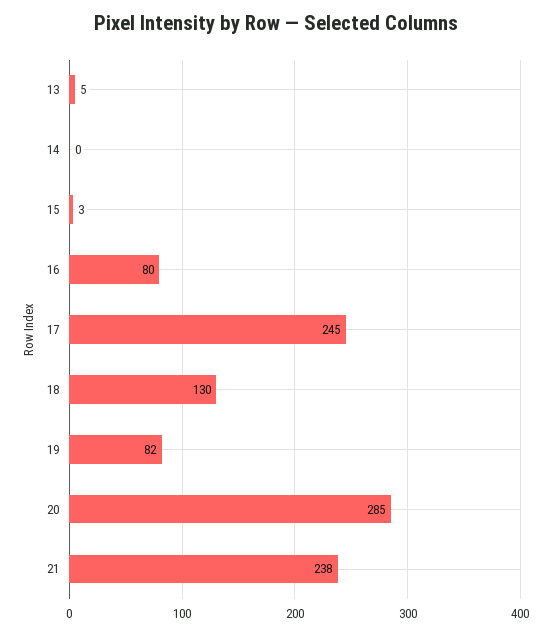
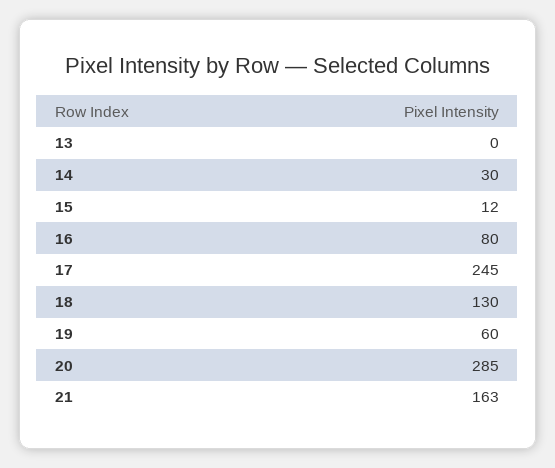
  {
-   "13": 5,
+   "13": 0,
-   "14": 0,
+   "14": 30,
-   "15": 3,
+   "15": 12,
    "16": 80,
    "17": 245,
    "18": 130,
-   "19": 82,
+   "19": 60,
    "20": 285,
-   "21": 238
+   "21": 163
  }

